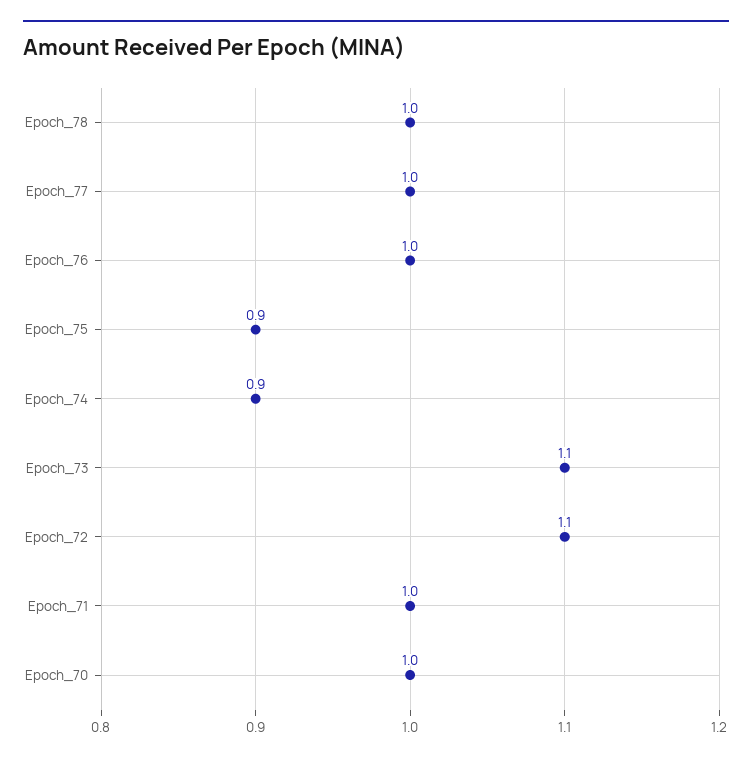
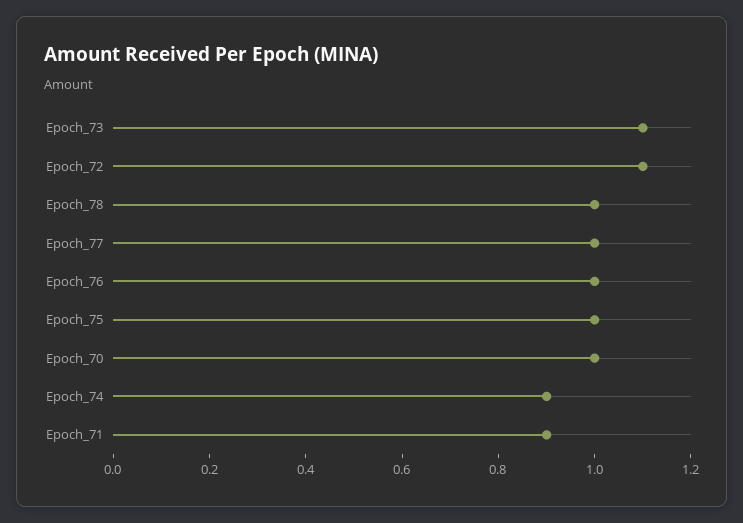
  {
    "Epoch_78": 1,
    "Epoch_77": 1,
    "Epoch_76": 1,
-   "Epoch_75": 0.9,
+   "Epoch_75": 1,
    "Epoch_74": 0.9,
    "Epoch_73": 1.1,
    "Epoch_72": 1.1,
-   "Epoch_71": 1,
+   "Epoch_71": 0.9,
    "Epoch_70": 1
  }

